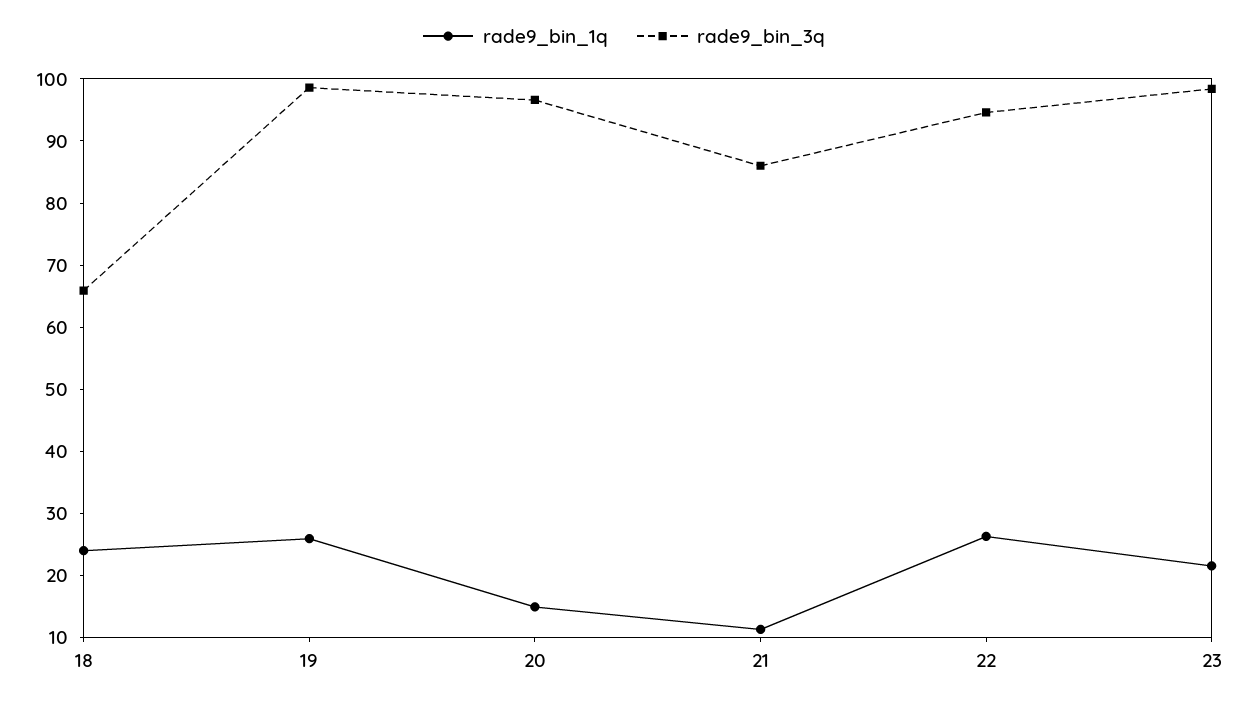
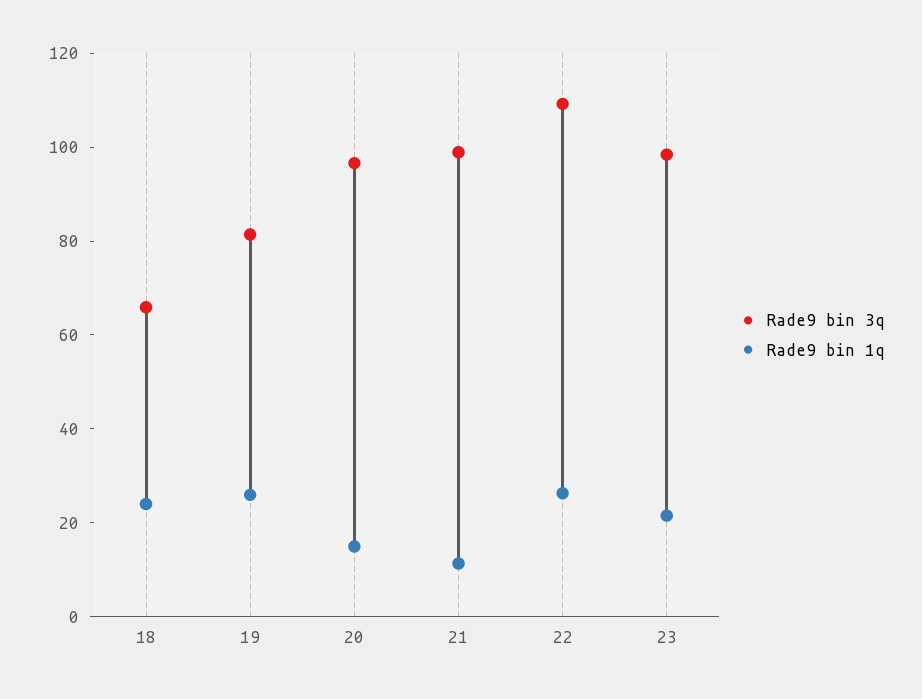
  {
    "rade9_bin_1q": {
      "18": 24,
      "19": 26,
      "20": 14,
      "21": 12,
      "22": 26,
      "23": 22
    },
    "rade9_bin_3q": {
      "18": 66,
-     "19": 98,
+     "19": 80,
      "20": 96,
-     "21": 86,
+     "21": 100,
-     "22": 94,
+     "22": 110,
      "23": 98
    }
  }

